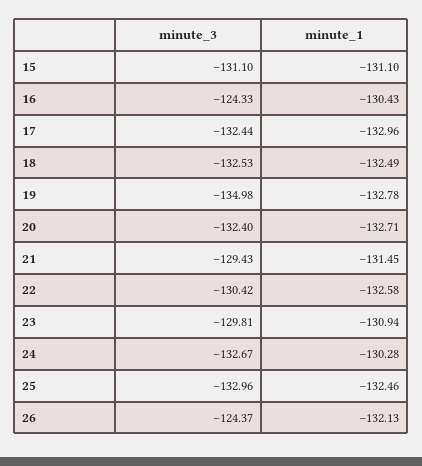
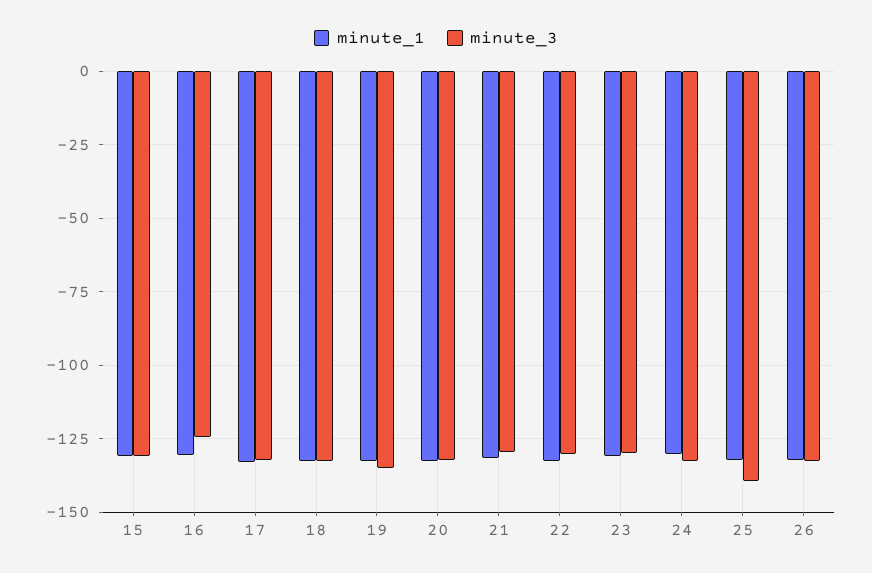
  {
    "minute_3": {
      "15": -131.1,
      "16": -124.33,
      "17": -132.44,
      "18": -132.53,
      "19": -134.98,
      "20": -132.4,
      "21": -129.43,
      "22": -130.42,
      "23": -129.81,
      "24": -132.67,
-     "25": -132.96,
+     "25": -140,
-     "26": -124.37
+     "26": -132.5
    },
    "minute_1": {
      "15": -131.1,
      "16": -130.43,
      "17": -132.96,
      "18": -132.49,
      "19": -132.78,
      "20": -132.71,
      "21": -131.45,
      "22": -132.58,
      "23": -130.94,
      "24": -130.28,
      "25": -132.46,
      "26": -132.13
    }
  }

